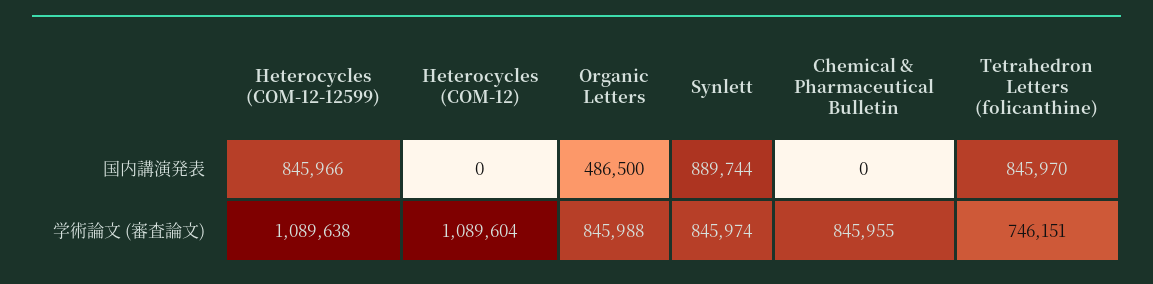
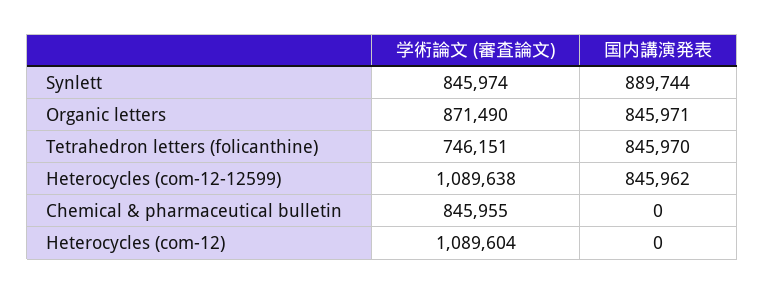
  {
    "Heterocycles (COM-12-12599)": {
-     "国内講演発表": 845966,
+     "国内講演発表": 845962,
      "学術論文 (審査論文)": 1089638
    },
    "Heterocycles (COM-12)": {
      "国内講演発表": 0,
      "学術論文 (審査論文)": 1089604
    },
    "Organic Letters": {
-     "国内講演発表": 486500,
+     "国内講演発表": 845971,
-     "学術論文 (審査論文)": 845988
+     "学術論文 (審査論文)": 871490
    },
    "Synlett": {
      "国内講演発表": 889744,
      "学術論文 (審査論文)": 845974
    },
    "Chemical & Pharmaceutical Bulletin": {
      "国内講演発表": 0,
      "学術論文 (審査論文)": 845955
    },
    "Tetrahedron Letters (folicanthine)": {
      "国内講演発表": 845970,
      "学術論文 (審査論文)": 746151
    }
  }

